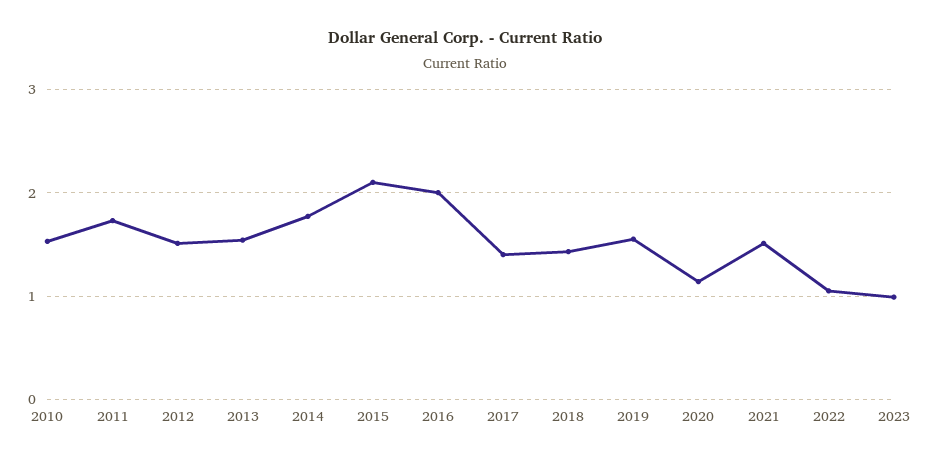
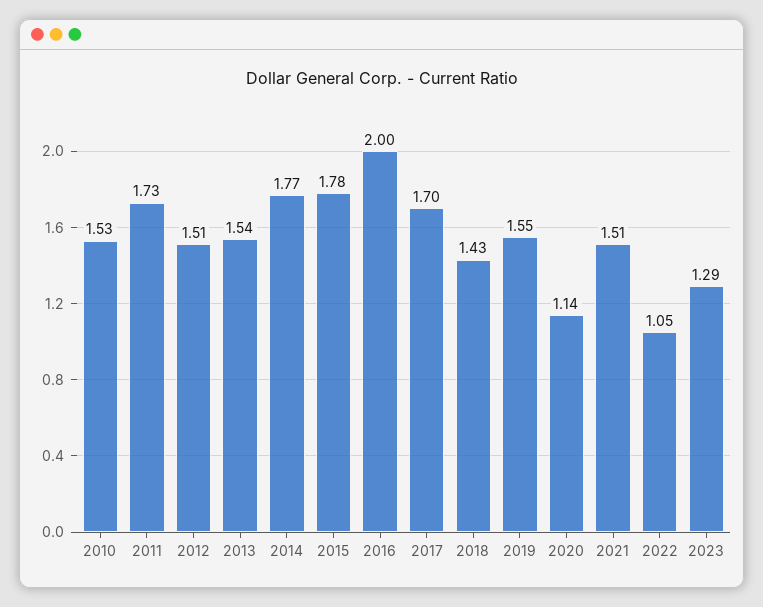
  {
    "2010": 1.53,
    "2011": 1.73,
    "2012": 1.51,
    "2013": 1.54,
    "2014": 1.77,
-   "2015": 2.1,
+   "2015": 1.78,
    "2016": 2,
-   "2017": 1.4,
+   "2017": 1.7,
    "2018": 1.43,
    "2019": 1.55,
    "2020": 1.14,
    "2021": 1.51,
    "2022": 1.05,
-   "2023": 1
+   "2023": 1.29
  }

